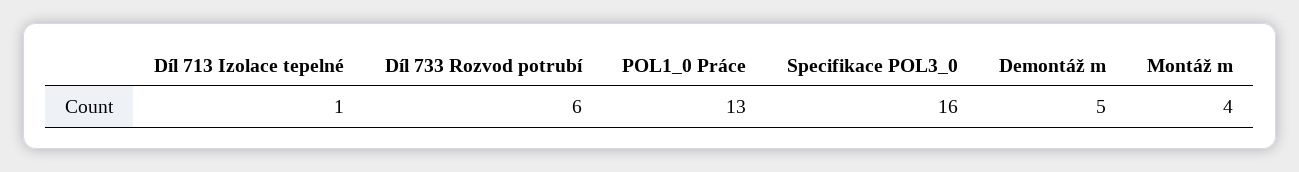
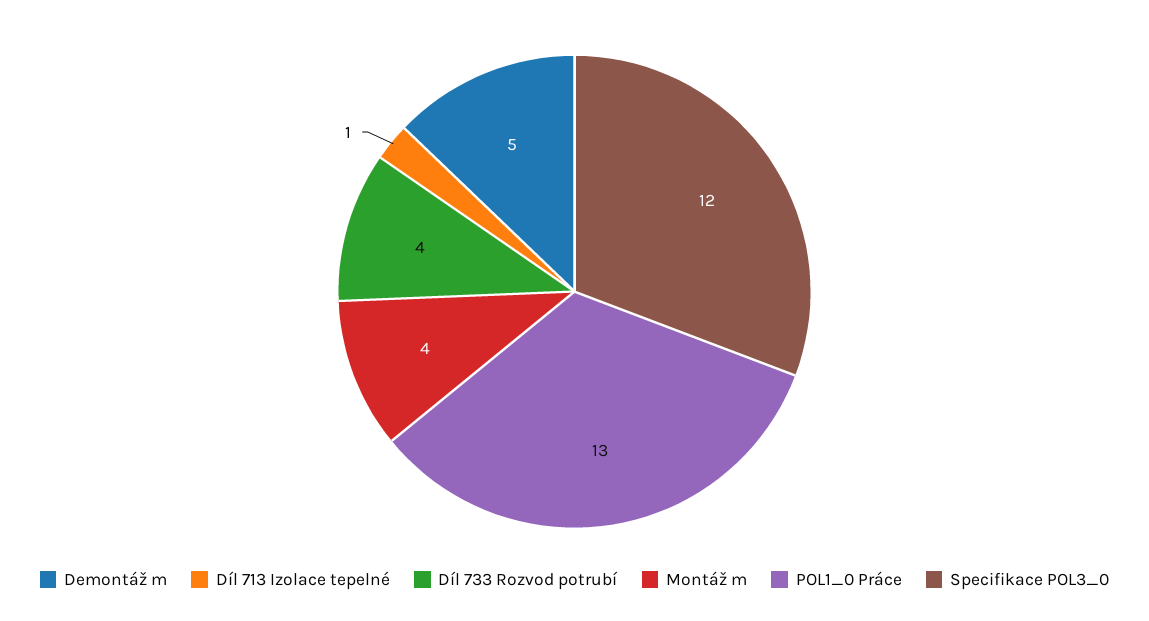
  {
    "Díl 713 Izolace tepelné": 1,
-   "Díl 733 Rozvod potrubí": 6,
+   "Díl 733 Rozvod potrubí": 4,
    "POL1_0 Práce": 13,
-   "Specifikace POL3_0": 16,
+   "Specifikace POL3_0": 12,
    "Demontáž m": 5,
    "Montáž m": 4
  }

